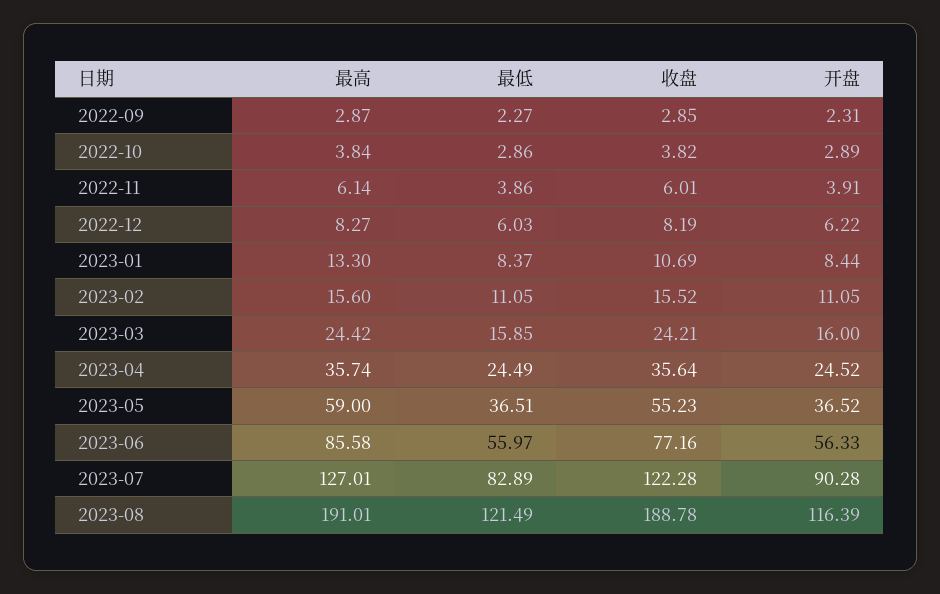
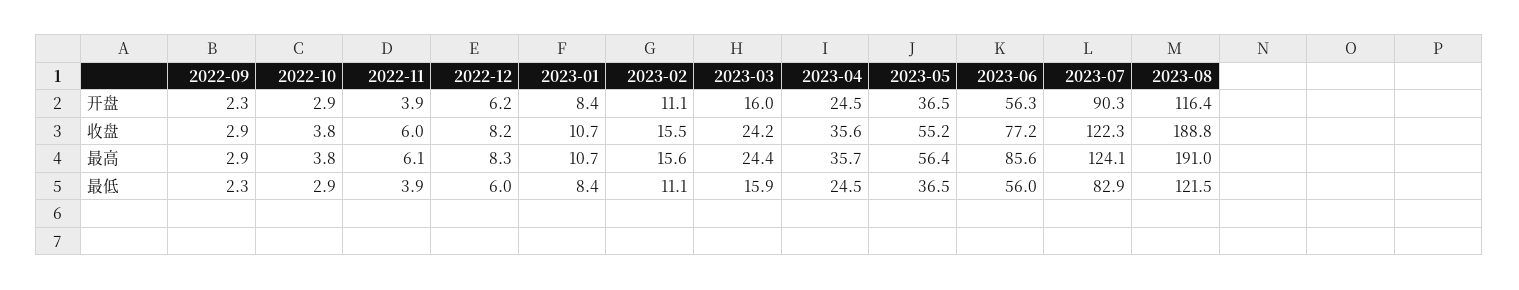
  {
    "最高": {
      "2022-09": 2.87,
      "2022-10": 3.84,
      "2022-11": 6.14,
      "2022-12": 8.27,
-     "2023-01": 13.3,
+     "2023-01": 10.7,
      "2023-02": 15.6,
      "2023-03": 24.42,
      "2023-04": 35.74,
-     "2023-05": 59,
+     "2023-05": 56.4,
      "2023-06": 85.58,
-     "2023-07": 127.01,
+     "2023-07": 124.1,
      "2023-08": 191.01
    },
    "最低": {
      "2022-09": 2.27,
      "2022-10": 2.86,
      "2022-11": 3.86,
      "2022-12": 6.03,
      "2023-01": 8.37,
      "2023-02": 11.05,
      "2023-03": 15.85,
      "2023-04": 24.49,
      "2023-05": 36.51,
      "2023-06": 55.97,
      "2023-07": 82.89,
      "2023-08": 121.49
    },
    "收盘": {
      "2022-09": 2.85,
      "2022-10": 3.82,
      "2022-11": 6.01,
      "2022-12": 8.19,
      "2023-01": 10.69,
      "2023-02": 15.52,
      "2023-03": 24.21,
      "2023-04": 35.64,
      "2023-05": 55.23,
      "2023-06": 77.16,
      "2023-07": 122.28,
      "2023-08": 188.78
    },
    "开盘": {
      "2022-09": 2.31,
      "2022-10": 2.89,
      "2022-11": 3.91,
      "2022-12": 6.22,
      "2023-01": 8.44,
      "2023-02": 11.05,
      "2023-03": 16,
      "2023-04": 24.52,
      "2023-05": 36.52,
      "2023-06": 56.33,
      "2023-07": 90.28,
      "2023-08": 116.39
    }
  }

